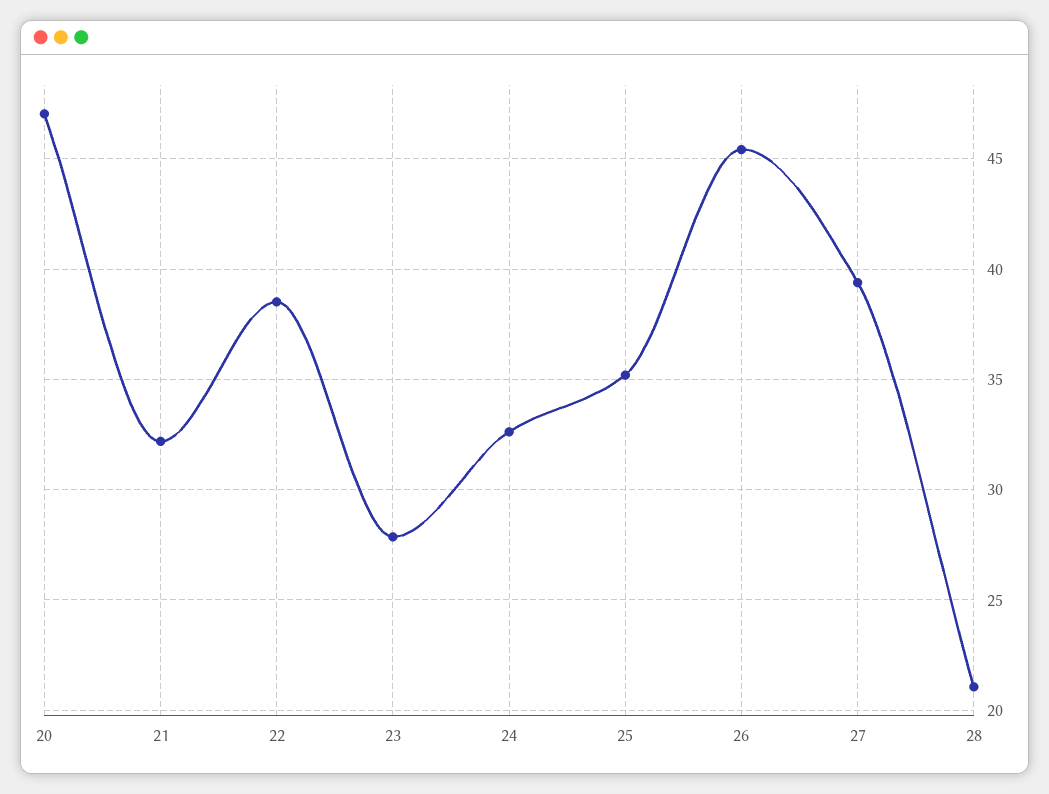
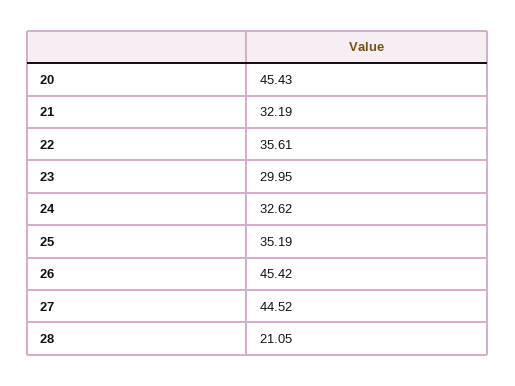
  {
-   "20": 47,
+   "20": 45.43,
    "21": 32.19,
-   "22": 38.5,
+   "22": 35.61,
-   "23": 28,
+   "23": 29.95,
    "24": 32.62,
    "25": 35.19,
    "26": 45.42,
-   "27": 39.5,
+   "27": 44.52,
    "28": 21.05
  }

